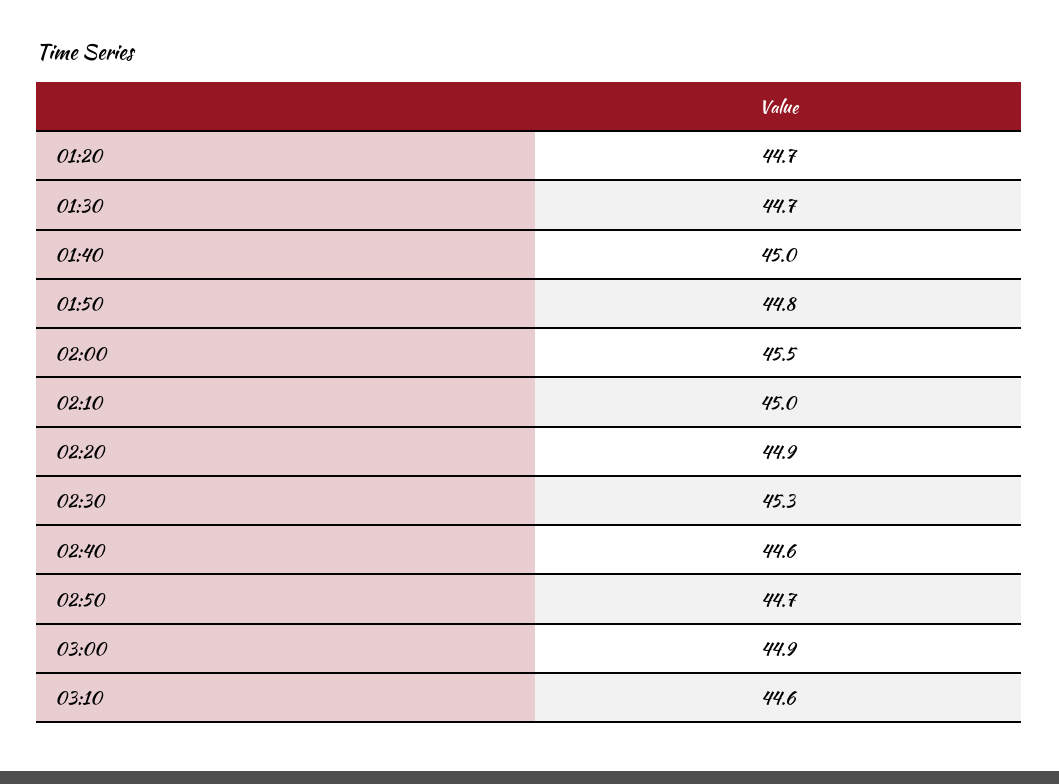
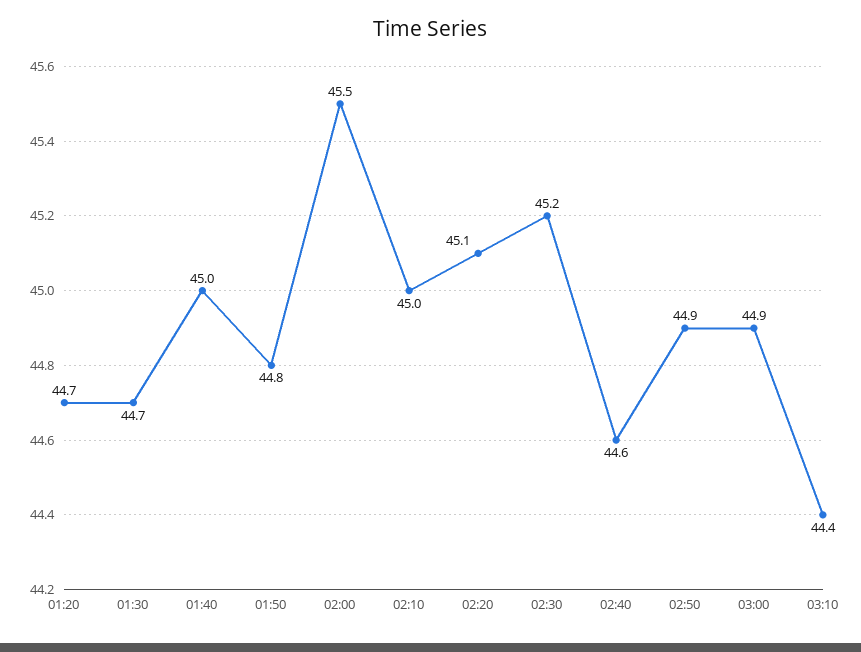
  {
    "01:20": 44.7,
    "01:30": 44.7,
    "01:40": 45,
    "01:50": 44.8,
    "02:00": 45.5,
    "02:10": 45,
-   "02:20": 44.9,
+   "02:20": 45.1,
-   "02:30": 45.3,
+   "02:30": 45.2,
    "02:40": 44.6,
-   "02:50": 44.7,
+   "02:50": 44.9,
    "03:00": 44.9,
-   "03:10": 44.6
+   "03:10": 44.4
  }

